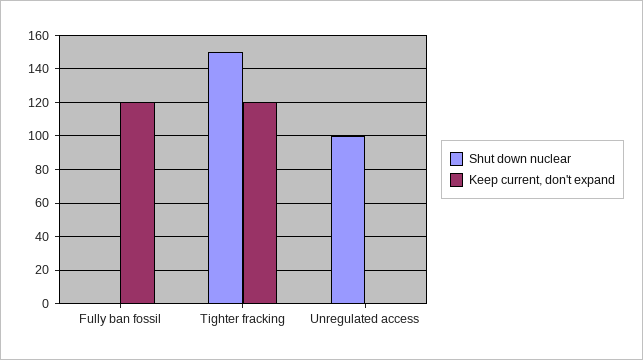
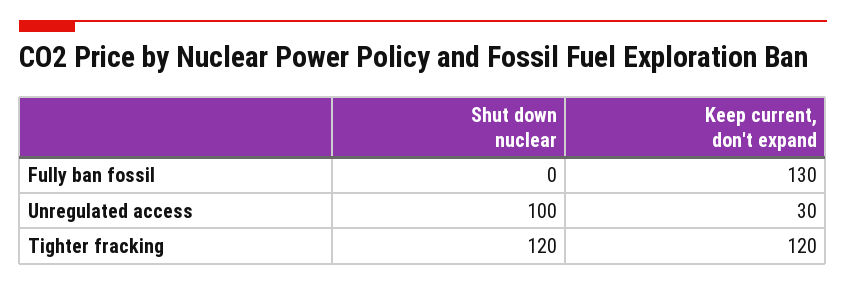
  {
    "Shut down nuclear": {
      "Fully ban fossil": 0,
-     "Tighter fracking": 150,
+     "Tighter fracking": 120,
      "Unregulated access": 100
    },
    "Keep current, don't expand": {
-     "Fully ban fossil": 120,
+     "Fully ban fossil": 130,
      "Tighter fracking": 120,
-     "Unregulated access": 0
+     "Unregulated access": 30
    }
  }

